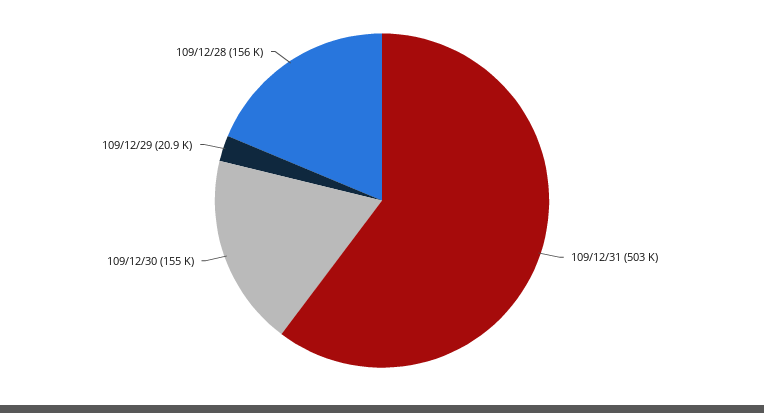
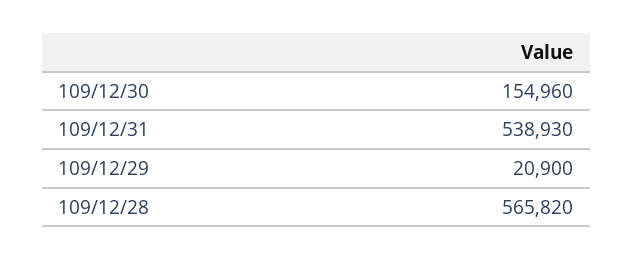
  {
-   "109/12/31": 503000,
+   "109/12/31": 538930,
    "109/12/30": 154960,
    "109/12/29": 20900,
-   "109/12/28": 156000
+   "109/12/28": 565820
  }

